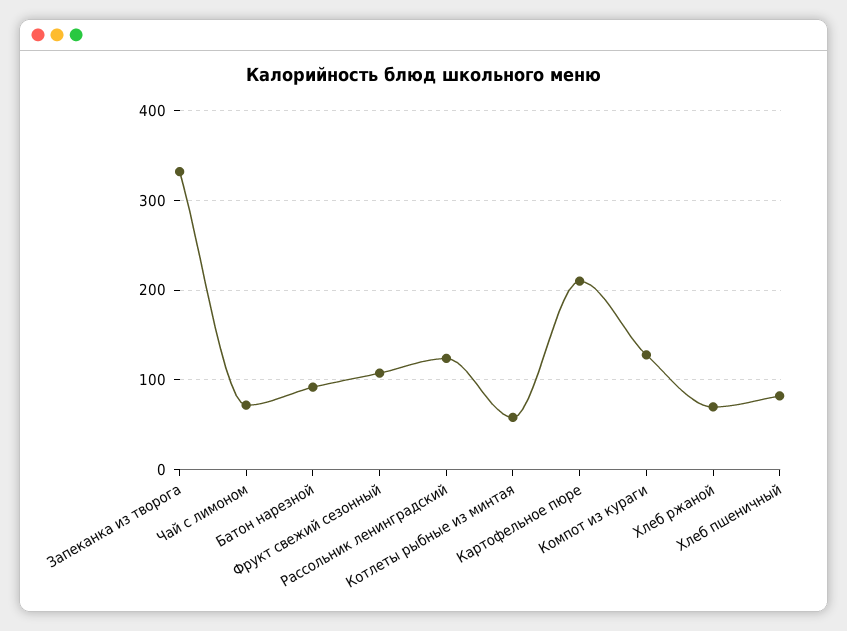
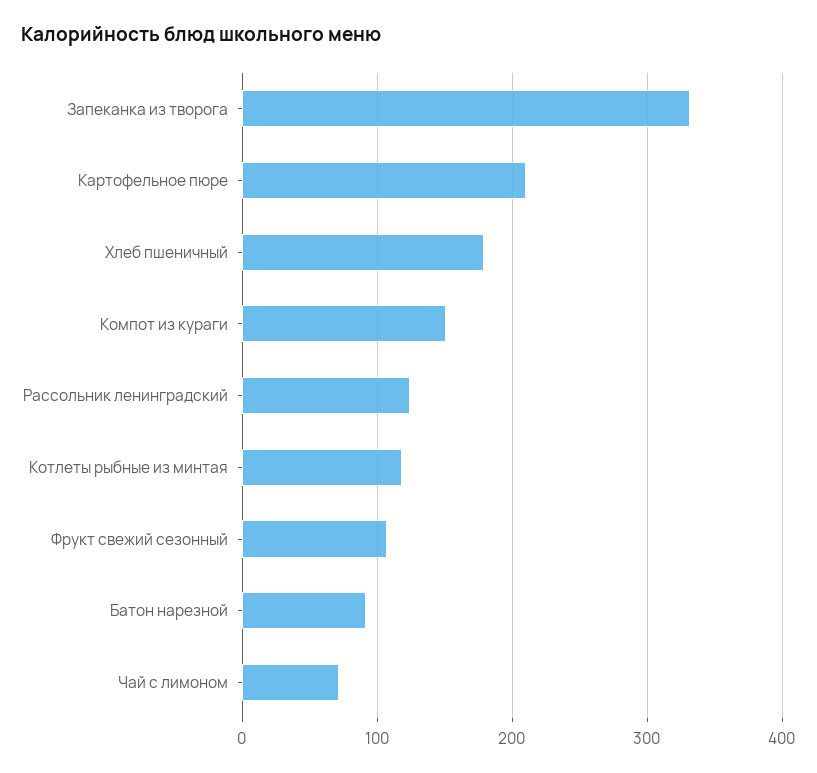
  {
    "Запеканка из творога": 330,
    "Чай с лимоном": 70,
    "Батон нарезной": 90,
    "Фрукт свежий сезонный": 110,
    "Рассольник ленинградский": 120,
-   "Котлеты рыбные из минтая": 60,
+   "Котлеты рыбные из минтая": 120,
    "Картофельное пюре": 210,
-   "Компот из кураги": 130,
+   "Компот из кураги": 150,
-   "Хлеб ржаной": 70,
-   "Хлеб пшеничный": 80
+   "Хлеб пшеничный": 180
  }

